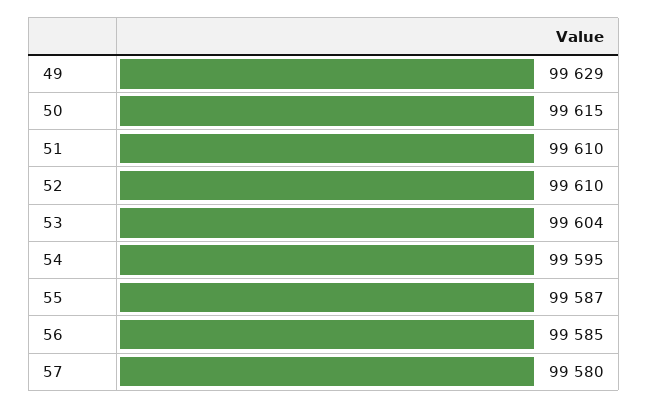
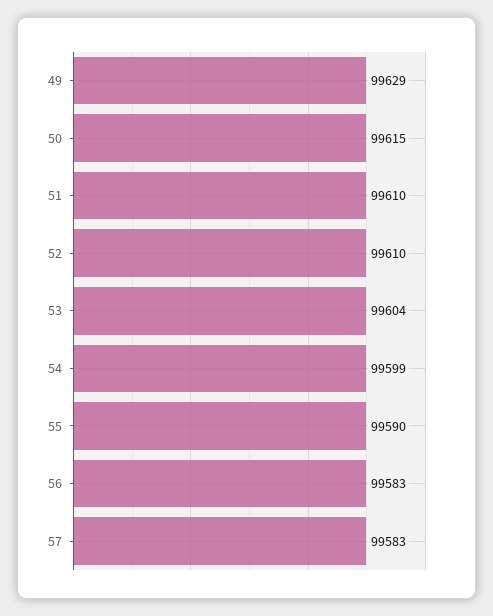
  {
    "49": 99629,
    "50": 99615,
    "51": 99610,
    "52": 99610,
    "53": 99604,
-   "54": 99595,
+   "54": 99599,
-   "55": 99587,
+   "55": 99590,
-   "56": 99585,
+   "56": 99583,
-   "57": 99580
+   "57": 99583
  }

